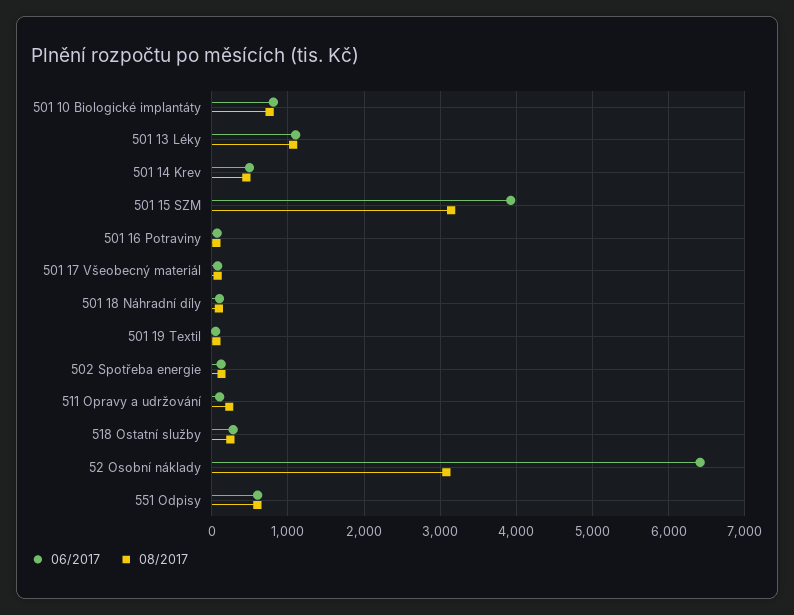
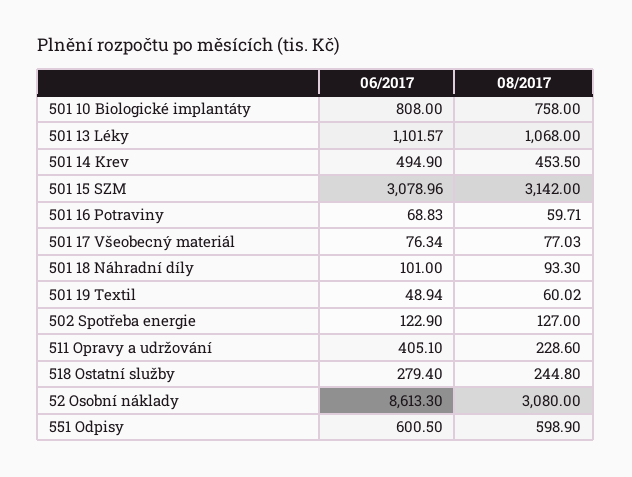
  {
    "06/2017": {
      "501 10 Biologické implantáty": 808,
      "501 13 Léky": 1101.57,
      "501 14 Krev": 494.9,
-     "501 15 SZM": 3900,
+     "501 15 SZM": 3078.96,
      "501 16 Potraviny": 68.83,
      "501 17 Všeobecný materiál": 76.34,
      "501 18 Náhradní díly": 101,
      "501 19 Textil": 48.94,
      "502 Spotřeba energie": 122.9,
-     "511 Opravy a udržování": 100,
+     "511 Opravy a udržování": 405.1,
      "518 Ostatní služby": 279.4,
-     "52 Osobní náklady": 6400,
+     "52 Osobní náklady": 8613.3,
      "551 Odpisy": 600.5
    },
    "08/2017": {
      "501 10 Biologické implantáty": 758,
      "501 13 Léky": 1068,
      "501 14 Krev": 453.5,
      "501 15 SZM": 3142,
      "501 16 Potraviny": 59.71,
      "501 17 Všeobecný materiál": 77.03,
      "501 18 Náhradní díly": 93.3,
      "501 19 Textil": 60.02,
      "502 Spotřeba energie": 127,
      "511 Opravy a udržování": 228.6,
      "518 Ostatní služby": 244.8,
      "52 Osobní náklady": 3080,
      "551 Odpisy": 598.9
    }
  }

